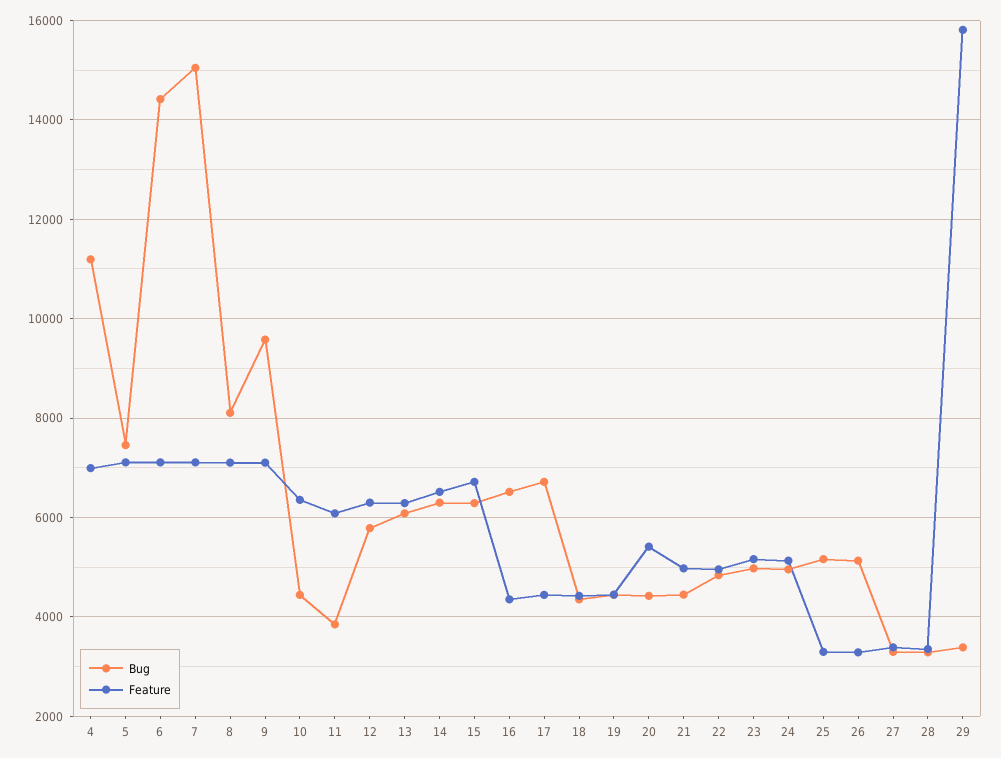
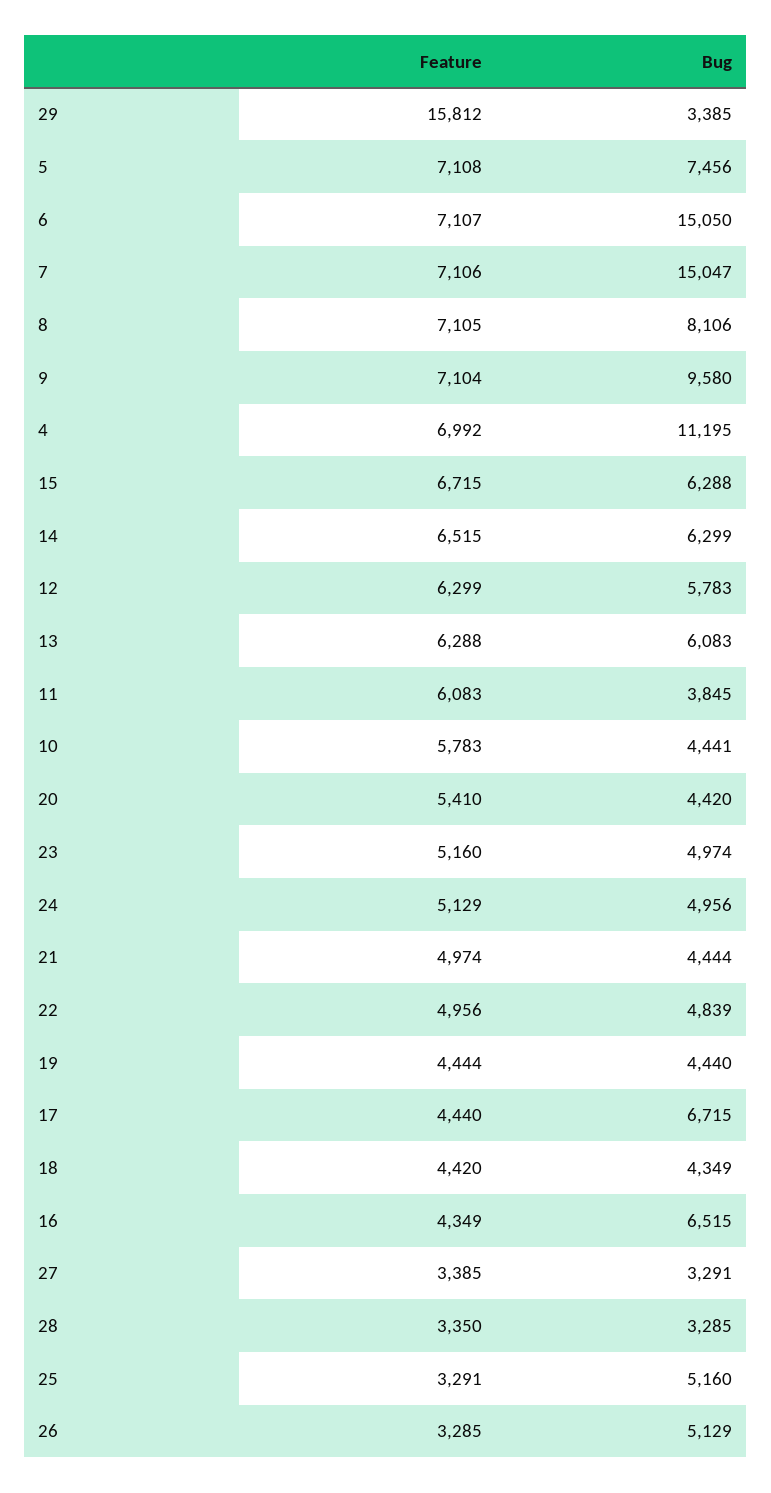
  {
    "Bug": {
      "4": 11195,
      "5": 7456,
-     "6": 14400,
+     "6": 15050,
      "7": 15047,
      "8": 8106,
      "9": 9580,
      "10": 4441,
      "11": 3845,
      "12": 5783,
      "13": 6083,
      "14": 6299,
      "15": 6288,
      "16": 6515,
      "17": 6715,
      "18": 4349,
      "19": 4440,
      "20": 4420,
      "21": 4444,
      "22": 4839,
      "23": 4974,
      "24": 4956,
      "25": 5160,
      "26": 5129,
      "27": 3291,
      "28": 3285,
      "29": 3385
    },
    "Feature": {
      "4": 6992,
      "5": 7108,
      "6": 7107,
      "7": 7106,
      "8": 7105,
      "9": 7104,
-     "10": 6400,
+     "10": 5783,
      "11": 6083,
      "12": 6299,
      "13": 6288,
      "14": 6515,
      "15": 6715,
      "16": 4349,
      "17": 4440,
      "18": 4420,
      "19": 4444,
      "20": 5410,
      "21": 4974,
      "22": 4956,
      "23": 5160,
      "24": 5129,
      "25": 3291,
      "26": 3285,
      "27": 3385,
      "28": 3350,
      "29": 15812
    }
  }

